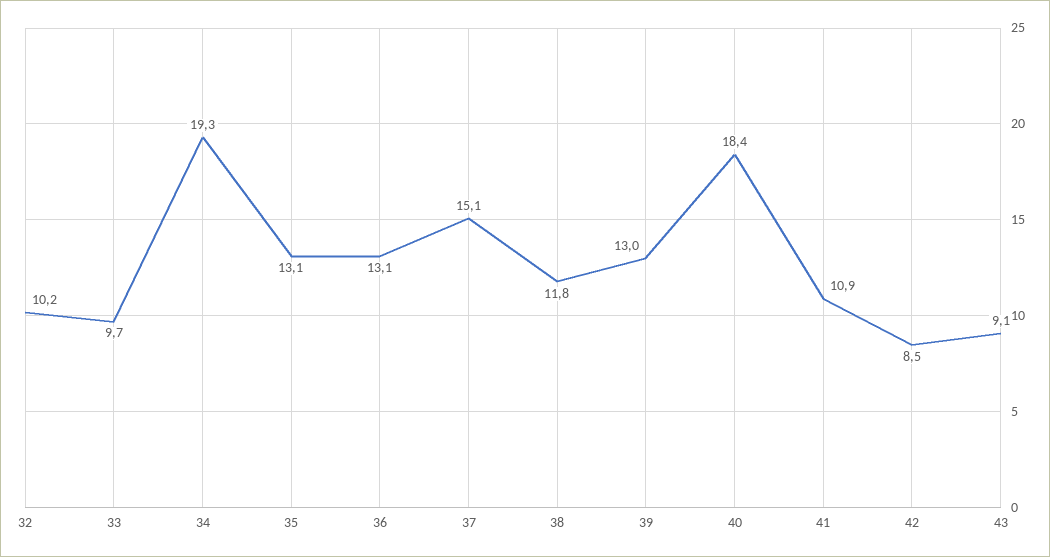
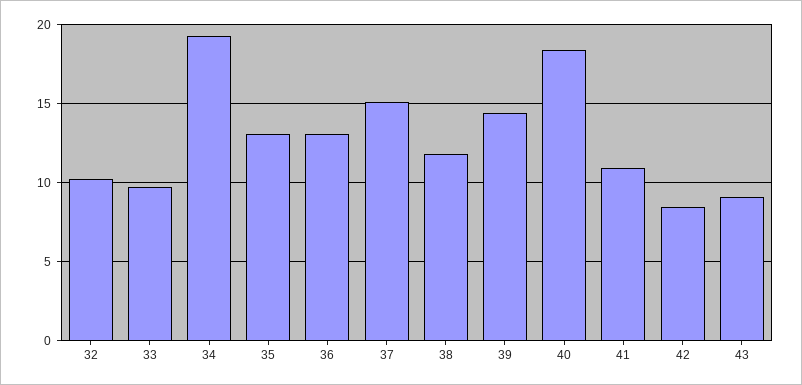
  {
    "32": 10.2,
    "33": 9.7,
    "34": 19.3,
    "35": 13.1,
    "36": 13.1,
    "37": 15.1,
    "38": 11.8,
-   "39": 13,
+   "39": 14.5,
    "40": 18.4,
    "41": 10.9,
    "42": 8.5,
    "43": 9.1
  }

